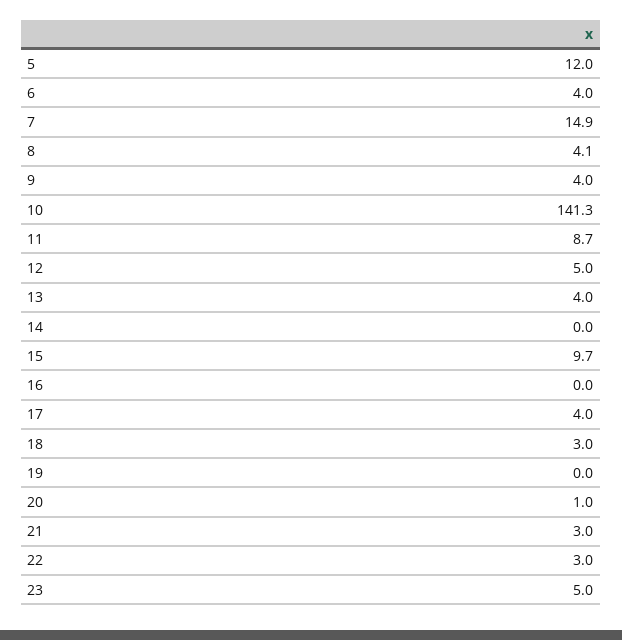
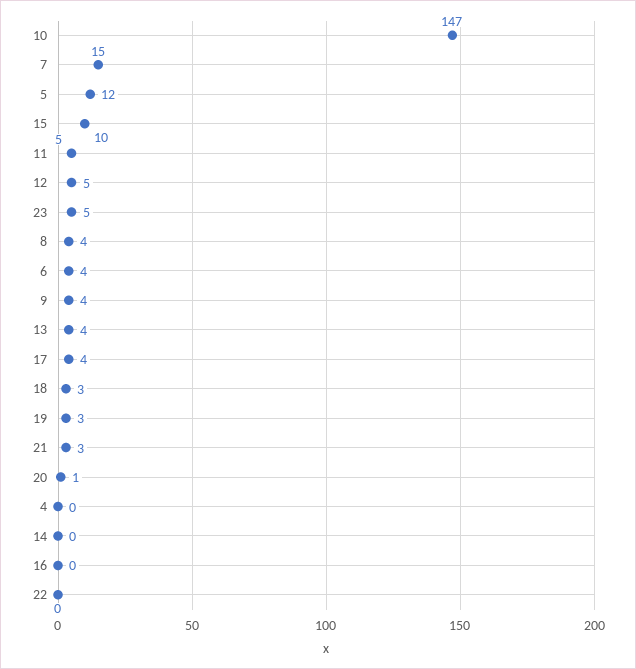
  {
    "5": 12,
    "6": 4,
    "7": 14.9,
    "8": 4.1,
    "9": 4,
-   "10": 141.3,
+   "10": 147,
-   "11": 8.7,
+   "11": 5,
    "12": 5,
    "13": 4,
    "14": 0,
    "15": 9.7,
    "16": 0,
    "17": 4,
    "18": 3,
-   "19": 0,
+   "19": 3,
    "20": 1,
    "21": 3,
-   "22": 3,
+   "22": 0,
-   "23": 5
+   "23": 5,
+   "4": 0
  }

